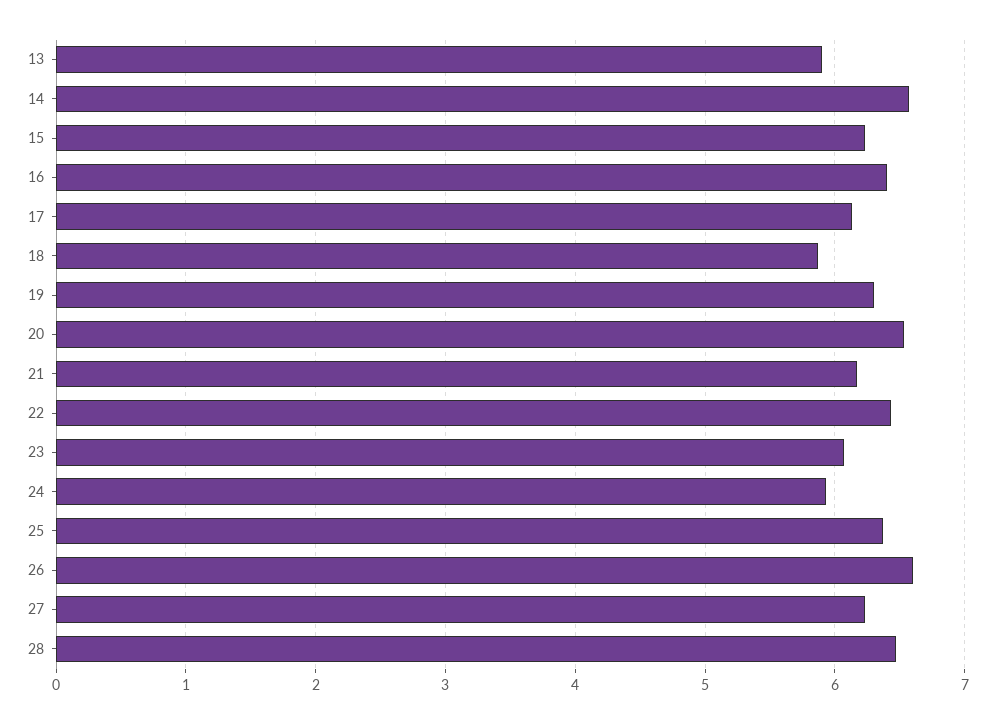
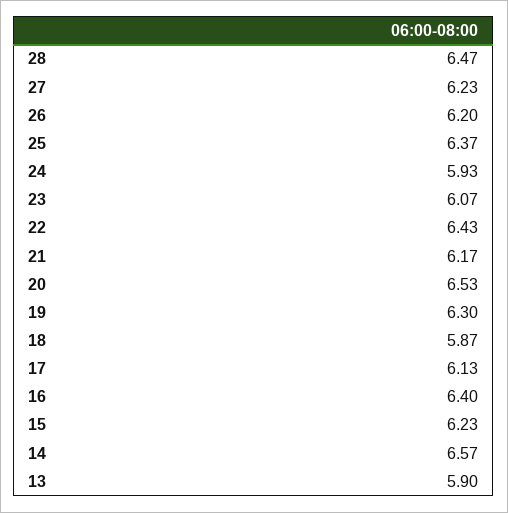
  {
    "13": 5.9,
    "14": 6.57,
    "15": 6.23,
    "16": 6.4,
    "17": 6.13,
    "18": 5.87,
    "19": 6.3,
    "20": 6.53,
    "21": 6.17,
    "22": 6.43,
    "23": 6.07,
    "24": 5.93,
    "25": 6.37,
-   "26": 6.6,
+   "26": 6.2,
    "27": 6.23,
    "28": 6.47
  }

